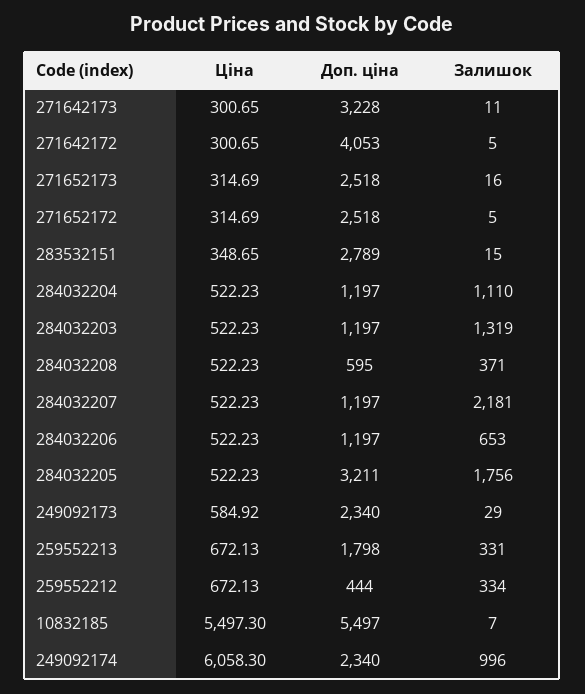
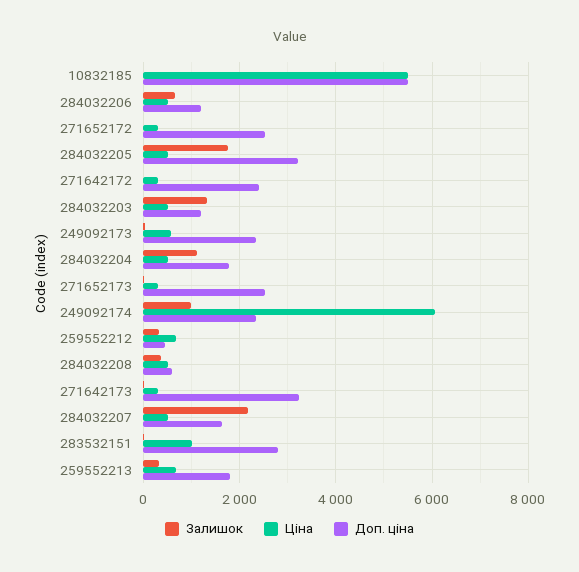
  {
    "Ціна": {
      "271642173": 300.65,
      "271642172": 300.65,
      "271652173": 314.69,
      "271652172": 314.69,
-     "283532151": 348.65,
+     "283532151": 1000,
      "284032204": 522.23,
      "284032203": 522.23,
      "284032208": 522.23,
      "284032207": 522.23,
      "284032206": 522.23,
      "284032205": 522.23,
      "249092173": 584.92,
      "259552213": 672.13,
      "259552212": 672.13,
      "10832185": 5497.3,
      "249092174": 6058.3
    },
    "Доп. ціна": {
      "271642173": 3228,
-     "271642172": 4053,
+     "271642172": 2400,
      "271652173": 2518,
      "271652172": 2518,
      "283532151": 2789,
-     "284032204": 1197,
+     "284032204": 1800,
      "284032203": 1197,
      "284032208": 595,
-     "284032207": 1197,
+     "284032207": 1600,
      "284032206": 1197,
      "284032205": 3211,
      "249092173": 2340,
      "259552213": 1798,
      "259552212": 444,
      "10832185": 5497,
      "249092174": 2340
    },
    "Залишок": {
      "271642173": 11,
      "271642172": 5,
      "271652173": 16,
      "271652172": 5,
      "283532151": 15,
      "284032204": 1110,
      "284032203": 1319,
      "284032208": 371,
      "284032207": 2181,
      "284032206": 653,
      "284032205": 1756,
      "249092173": 29,
      "259552213": 331,
      "259552212": 334,
      "10832185": 7,
      "249092174": 996
    }
  }

